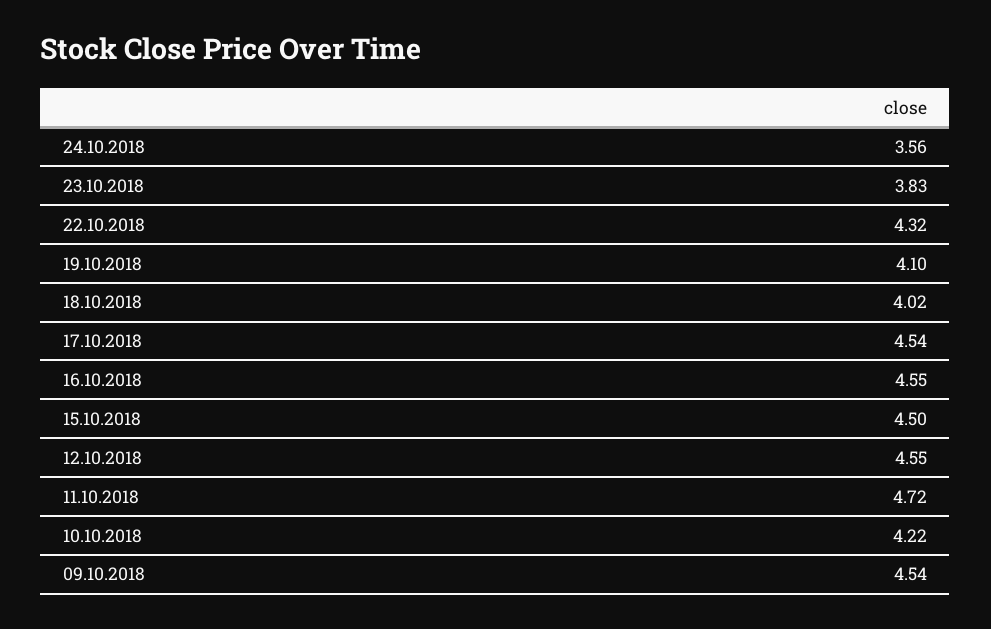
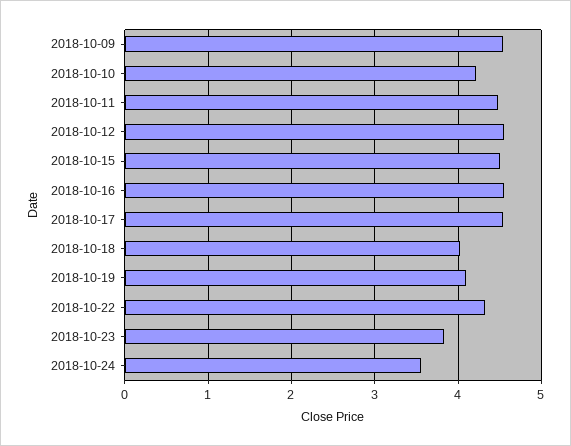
  {
    "24.10.2018": 3.56,
    "23.10.2018": 3.83,
    "22.10.2018": 4.32,
    "19.10.2018": 4.1,
    "18.10.2018": 4.02,
    "17.10.2018": 4.54,
    "16.10.2018": 4.55,
    "15.10.2018": 4.5,
    "12.10.2018": 4.55,
-   "11.10.2018": 4.72,
+   "11.10.2018": 4.5,
    "10.10.2018": 4.22,
    "09.10.2018": 4.54
  }

